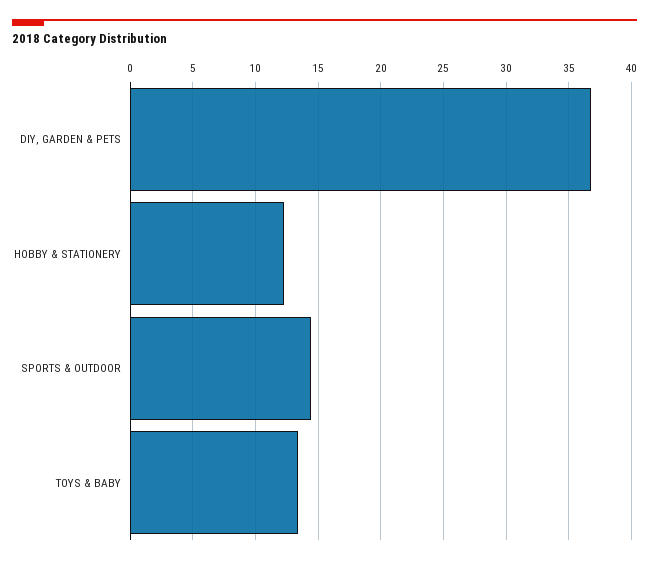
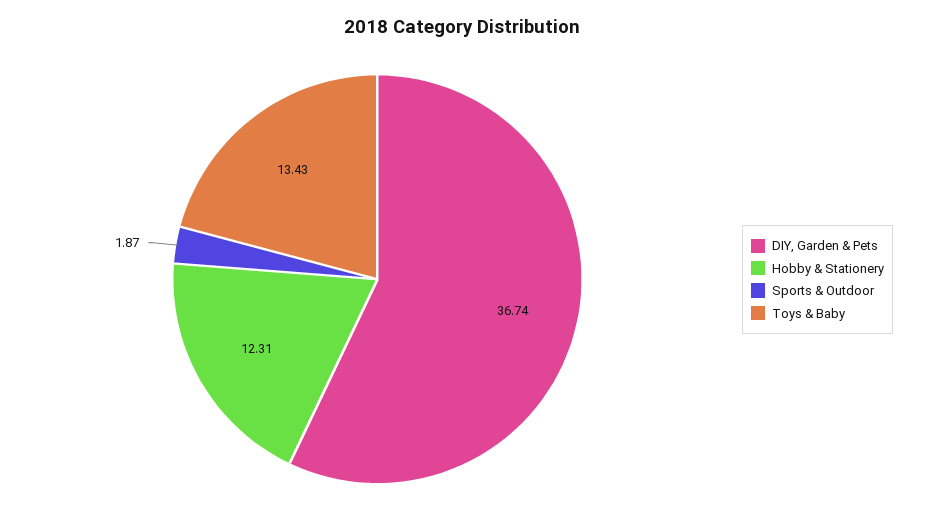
  {
    "DIY, GARDEN & PETS": 36.74,
    "HOBBY & STATIONERY": 12.31,
-   "SPORTS & OUTDOOR": 14.5,
+   "SPORTS & OUTDOOR": 1.87,
    "TOYS & BABY": 13.43
  }

